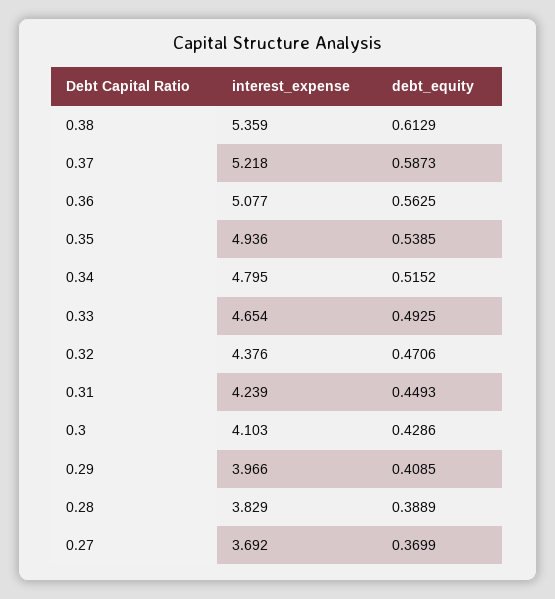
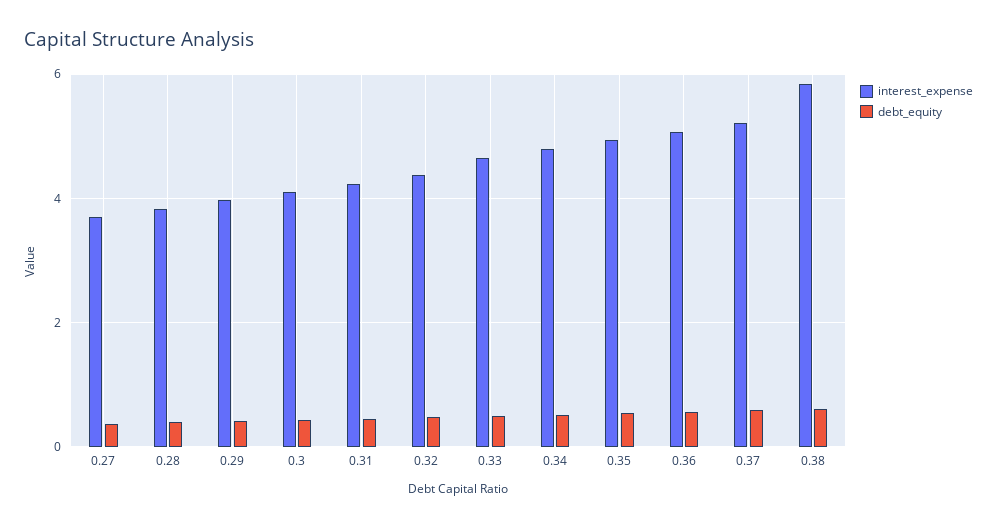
  {
    "interest_expense": {
-     "0.38": 5.359,
+     "0.38": 5.8,
      "0.37": 5.218,
      "0.36": 5.077,
      "0.35": 4.936,
      "0.34": 4.795,
      "0.33": 4.654,
      "0.32": 4.376,
      "0.31": 4.239,
      "0.3": 4.103,
      "0.29": 3.966,
      "0.28": 3.829,
      "0.27": 3.692
    },
    "debt_equity": {
      "0.38": 0.6129,
      "0.37": 0.5873,
      "0.36": 0.5625,
      "0.35": 0.5385,
      "0.34": 0.5152,
      "0.33": 0.4925,
      "0.32": 0.4706,
      "0.31": 0.4493,
      "0.3": 0.4286,
      "0.29": 0.4085,
      "0.28": 0.3889,
      "0.27": 0.3699
    }
  }

